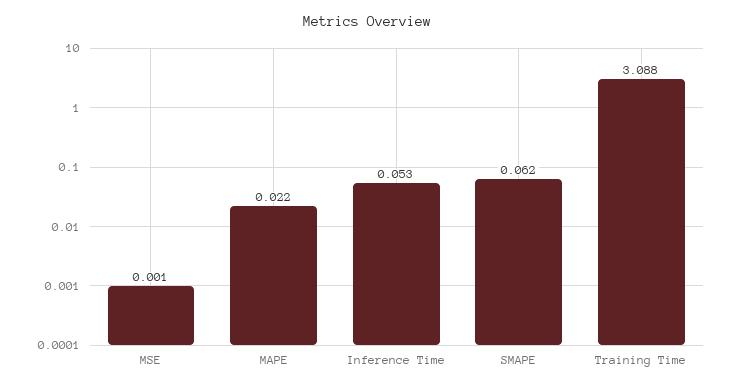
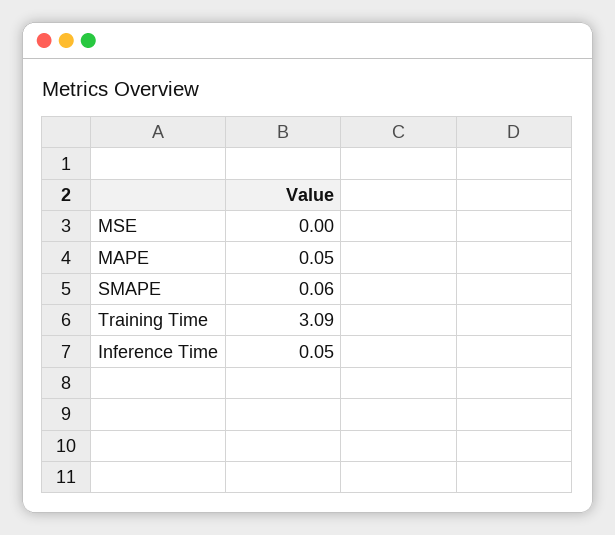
  {
    "MSE": 0.001,
-   "MAPE": 0.022,
+   "MAPE": 0.05,
    "Inference Time": 0.053,
    "SMAPE": 0.062,
    "Training Time": 3.088
  }

